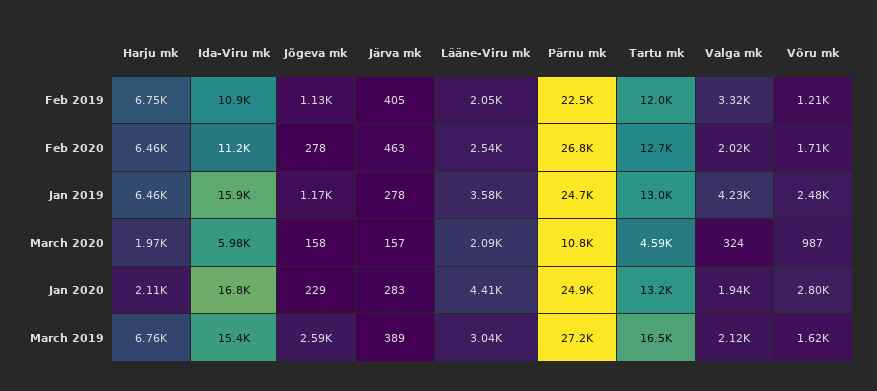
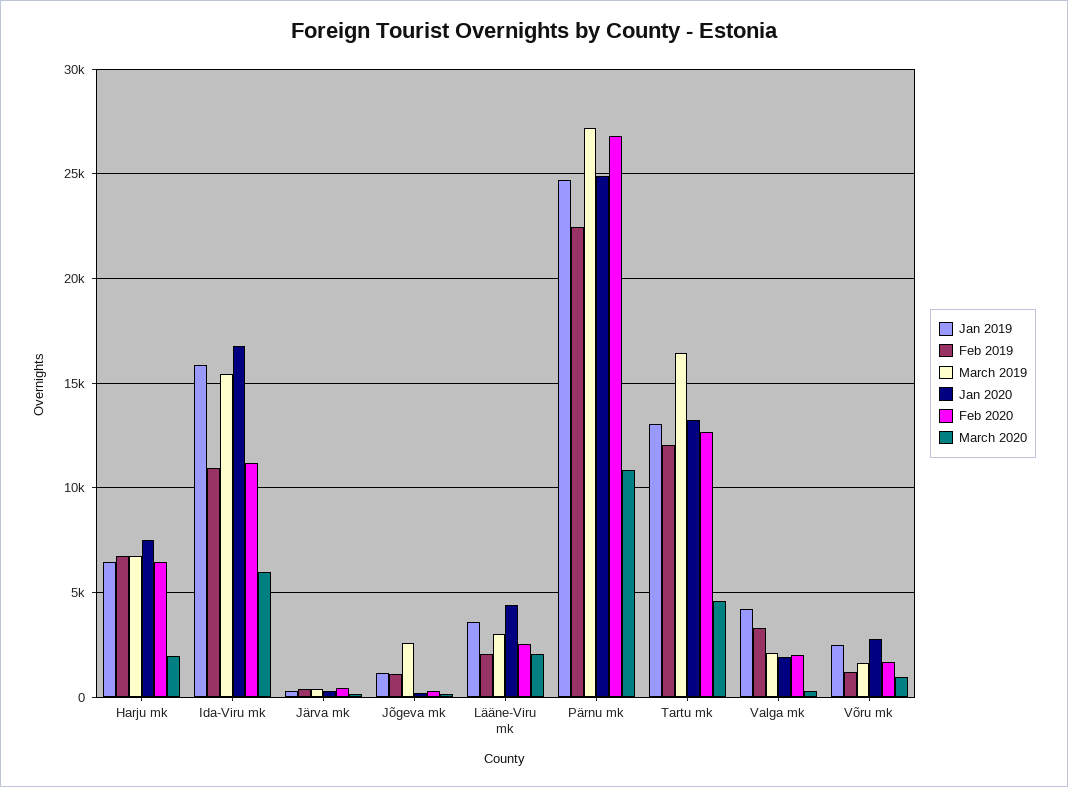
  {
    "Feb 2019": {
      "Harju mk": 6750,
      "Ida-Viru mk": 10900,
      "Jõgeva mk": 1130,
      "Järva mk": 405,
      "Lääne-Viru mk": 2050,
      "Pärnu mk": 22500,
      "Tartu mk": 12000,
      "Valga mk": 3320,
      "Võru mk": 1210
    },
    "Feb 2020": {
      "Harju mk": 6460,
      "Ida-Viru mk": 11200,
      "Jõgeva mk": 278,
      "Järva mk": 463,
      "Lääne-Viru mk": 2540,
      "Pärnu mk": 26800,
      "Tartu mk": 12700,
      "Valga mk": 2020,
      "Võru mk": 1710
    },
    "Jan 2019": {
      "Harju mk": 6460,
      "Ida-Viru mk": 15900,
      "Jõgeva mk": 1170,
      "Järva mk": 278,
      "Lääne-Viru mk": 3580,
      "Pärnu mk": 24700,
      "Tartu mk": 13000,
      "Valga mk": 4230,
      "Võru mk": 2480
    },
    "March 2020": {
      "Harju mk": 1970,
      "Ida-Viru mk": 5980,
      "Jõgeva mk": 158,
      "Järva mk": 157,
      "Lääne-Viru mk": 2090,
      "Pärnu mk": 10800,
      "Tartu mk": 4590,
      "Valga mk": 324,
      "Võru mk": 987
    },
    "Jan 2020": {
-     "Harju mk": 2110,
+     "Harju mk": 7500,
      "Ida-Viru mk": 16800,
      "Jõgeva mk": 229,
      "Järva mk": 283,
      "Lääne-Viru mk": 4410,
      "Pärnu mk": 24900,
      "Tartu mk": 13200,
      "Valga mk": 1940,
      "Võru mk": 2800
    },
    "March 2019": {
      "Harju mk": 6760,
      "Ida-Viru mk": 15400,
      "Jõgeva mk": 2590,
      "Järva mk": 389,
      "Lääne-Viru mk": 3040,
      "Pärnu mk": 27200,
      "Tartu mk": 16500,
      "Valga mk": 2120,
      "Võru mk": 1620
    }
  }

